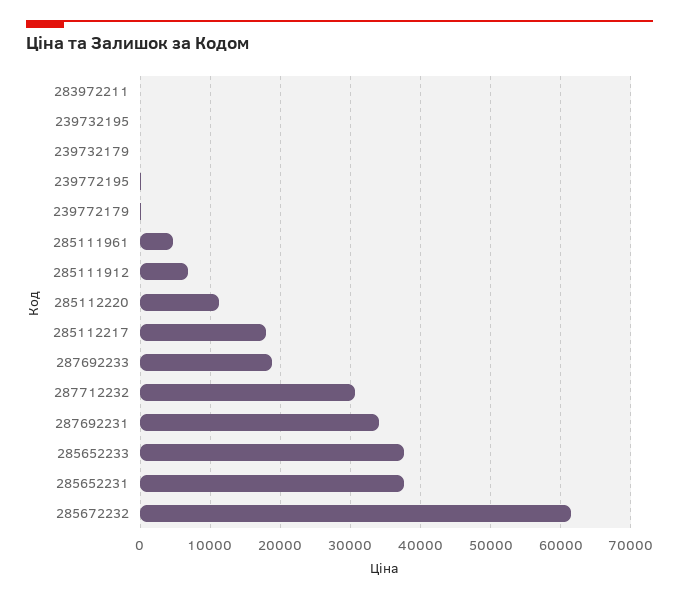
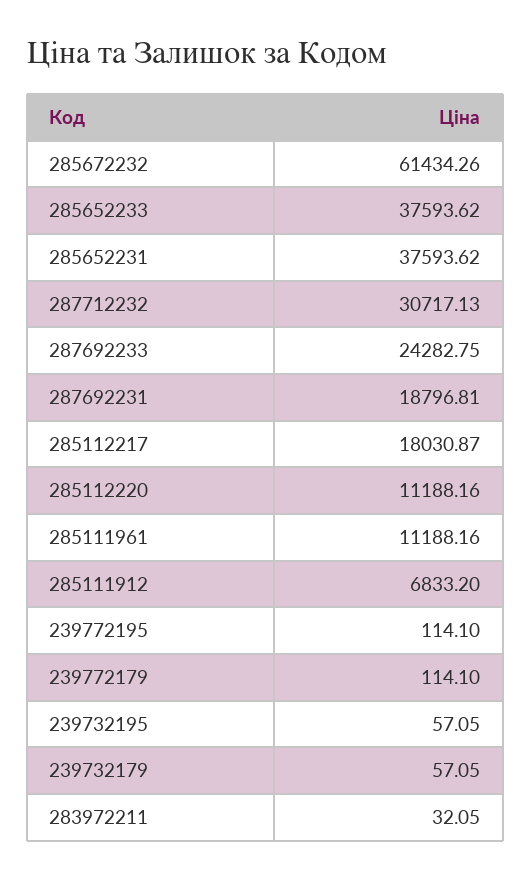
  {
    "283972211": 32.05,
    "239732195": 57.05,
    "239732179": 57.05,
    "239772195": 114.1,
    "239772179": 114.1,
-   "285111961": 5000,
+   "285111961": 11188.16,
    "285111912": 6833.2,
    "285112220": 11188.16,
    "285112217": 18030.87,
-   "287692233": 19000,
+   "287692233": 24282.75,
    "287712232": 30717.13,
-   "287692231": 34000,
+   "287692231": 18796.81,
    "285652233": 37593.62,
    "285652231": 37593.62,
    "285672232": 61434.26
  }

